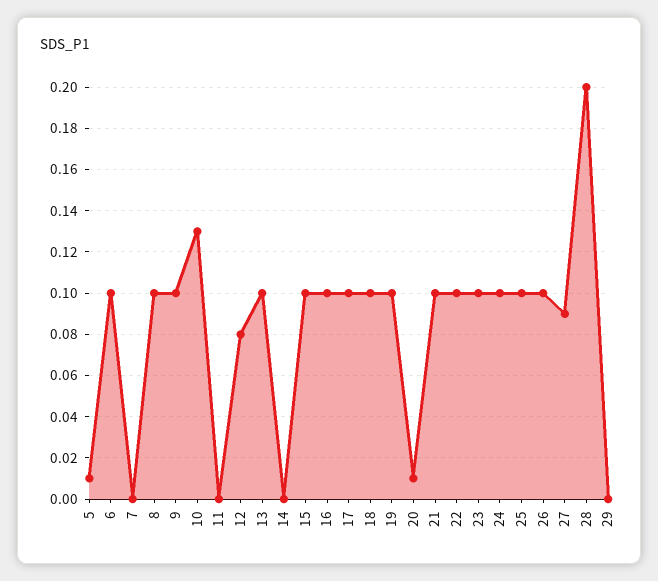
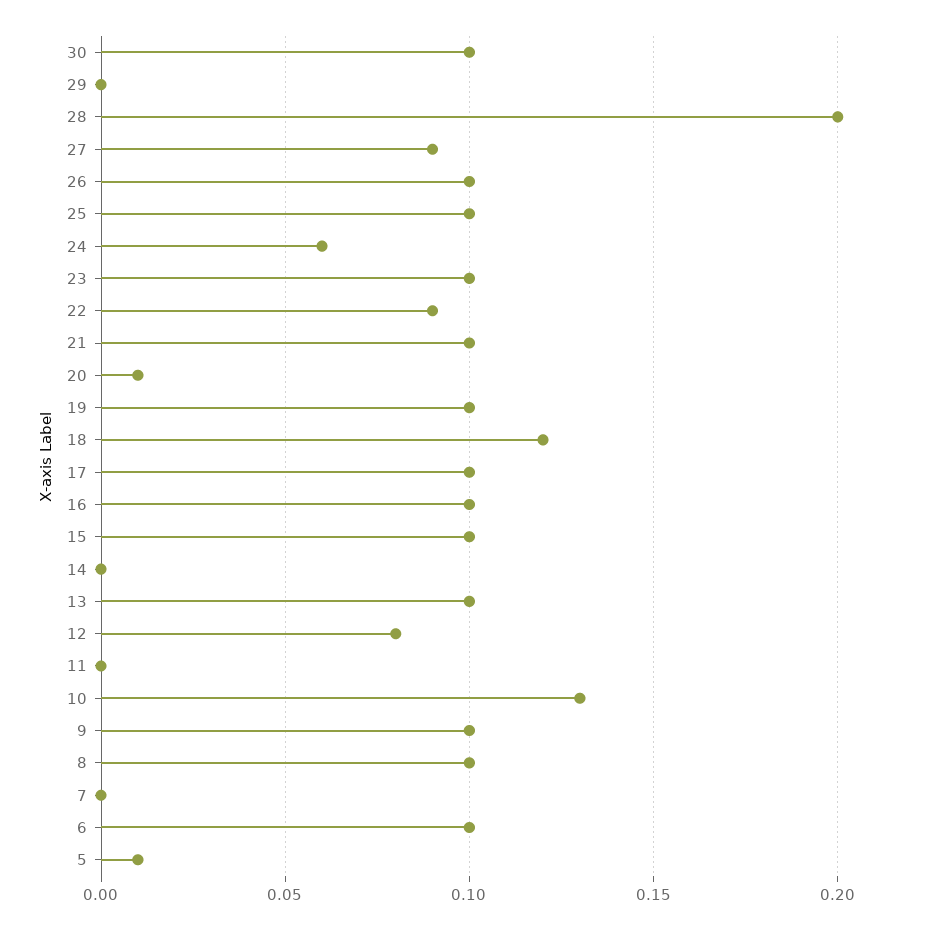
  {
    "5": 0.01,
    "6": 0.1,
    "7": 0,
    "8": 0.1,
    "9": 0.1,
    "10": 0.13,
    "11": 0,
    "12": 0.08,
    "13": 0.1,
    "14": 0,
    "15": 0.1,
    "16": 0.1,
    "17": 0.1,
-   "18": 0.1,
+   "18": 0.12,
    "19": 0.1,
    "20": 0.01,
    "21": 0.1,
-   "22": 0.1,
+   "22": 0.09,
    "23": 0.1,
-   "24": 0.1,
+   "24": 0.06,
    "25": 0.1,
    "26": 0.1,
    "27": 0.09,
    "28": 0.2,
-   "29": 0
+   "29": 0,
+   "30": 0.1
  }

